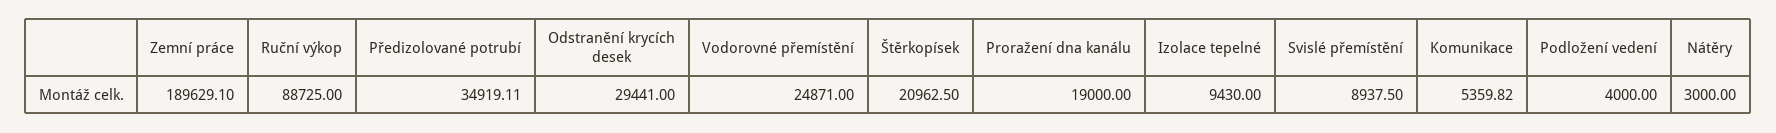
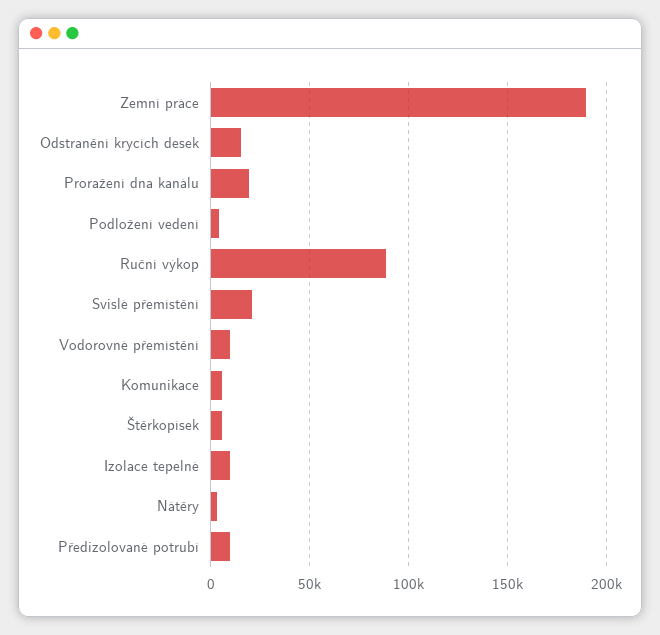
  {
    "Zemní práce": 189629.1,
    "Ruční výkop": 88725,
-   "Předizolované potrubí": 34919.11,
+   "Předizolované potrubí": 10000,
-   "Odstranění krycích desek": 29441,
+   "Odstranění krycích desek": 15000,
-   "Vodorovné přemístění": 24871,
+   "Vodorovné přemístění": 10000,
-   "Štěrkopísek": 20962.5,
+   "Štěrkopísek": 5000,
    "Proražení dna kanálu": 19000,
    "Izolace tepelné": 9430,
-   "Svislé přemístění": 8937.5,
+   "Svislé přemístění": 20000,
    "Komunikace": 5359.82,
    "Podložení vedení": 4000,
    "Nátěry": 3000
  }

